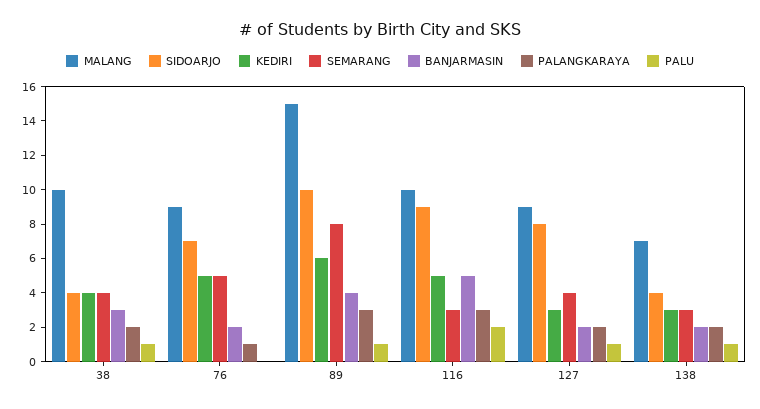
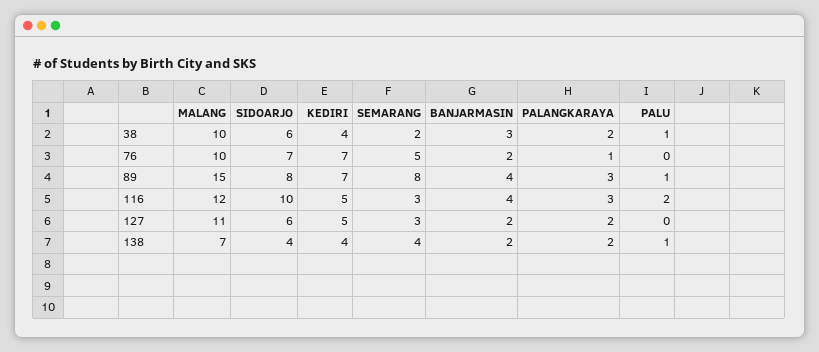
  {
    "MALANG": {
      "38": 10,
-     "76": 9,
+     "76": 10,
      "89": 15,
-     "116": 10,
+     "116": 12,
-     "127": 9,
+     "127": 11,
      "138": 7
    },
    "SIDOARJO": {
-     "38": 4,
+     "38": 6,
      "76": 7,
-     "89": 10,
+     "89": 8,
-     "116": 9,
+     "116": 10,
-     "127": 8,
+     "127": 6,
      "138": 4
    },
    "KEDIRI": {
      "38": 4,
-     "76": 5,
+     "76": 7,
-     "89": 6,
+     "89": 7,
      "116": 5,
-     "127": 3,
+     "127": 5,
-     "138": 3
+     "138": 4
    },
    "SEMARANG": {
-     "38": 4,
+     "38": 2,
      "76": 5,
      "89": 8,
      "116": 3,
-     "127": 4,
+     "127": 3,
-     "138": 3
+     "138": 4
    },
    "BANJARMASIN": {
      "38": 3,
      "76": 2,
      "89": 4,
-     "116": 5,
+     "116": 4,
      "127": 2,
      "138": 2
    },
    "PALANGKARAYA": {
      "38": 2,
      "76": 1,
      "89": 3,
      "116": 3,
      "127": 2,
      "138": 2
    },
    "PALU": {
      "38": 1,
      "76": 0,
      "89": 1,
      "116": 2,
-     "127": 1,
+     "127": 0,
      "138": 1
    }
  }

